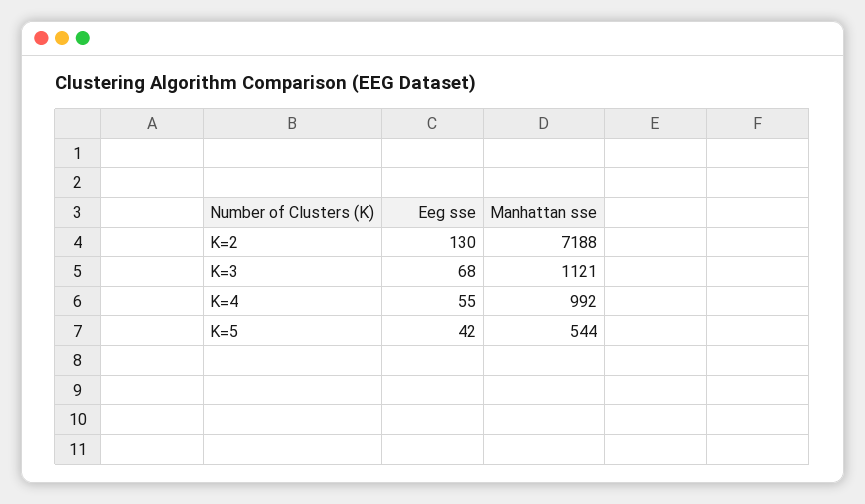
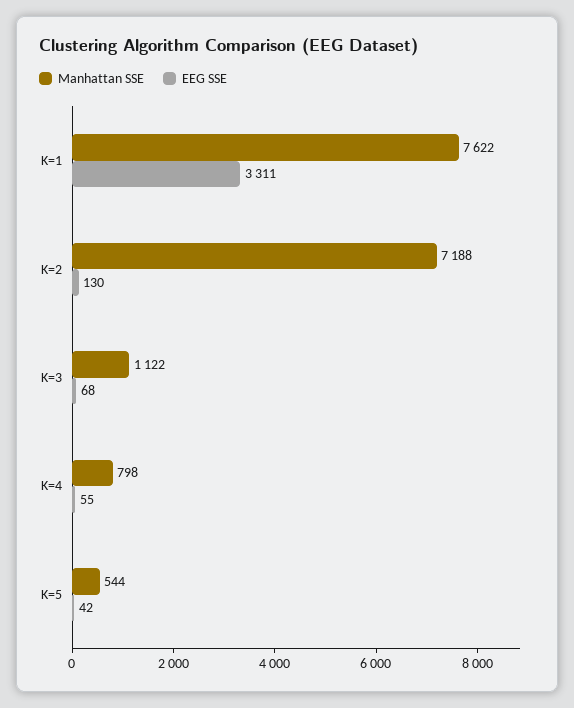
  {
    "Eeg sse": {
      "K=2": 130,
      "K=3": 68,
      "K=4": 55,
-     "K=5": 42
+     "K=5": 42,
+     "K=1": 3311
    },
    "Manhattan sse": {
      "K=2": 7188,
-     "K=3": 1121,
+     "K=3": 1122,
-     "K=4": 992,
+     "K=4": 798,
-     "K=5": 544
+     "K=5": 544,
+     "K=1": 7622
    }
  }

